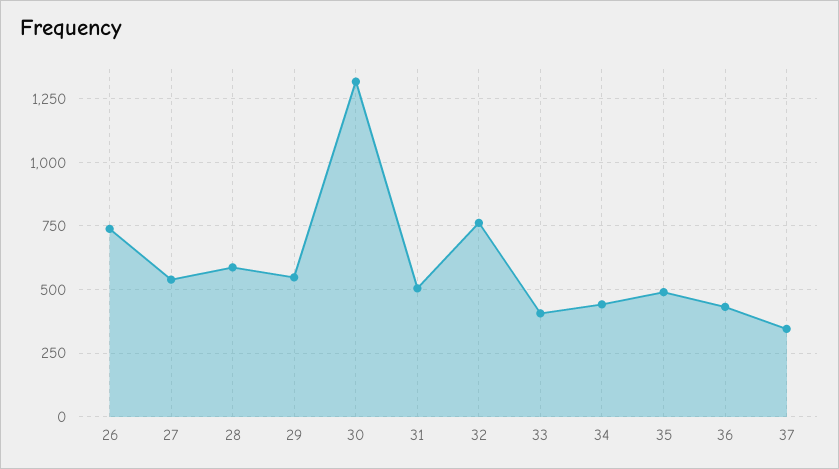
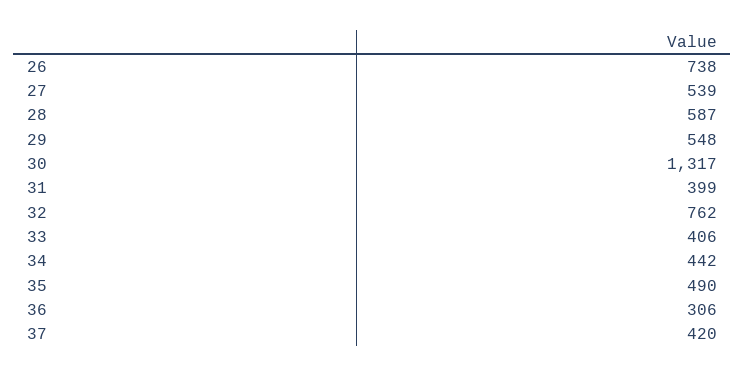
  {
    "26": 738,
    "27": 539,
    "28": 587,
    "29": 548,
    "30": 1317,
-   "31": 500,
+   "31": 399,
    "32": 762,
    "33": 406,
    "34": 442,
    "35": 490,
-   "36": 425,
+   "36": 306,
-   "37": 350
+   "37": 420
  }

